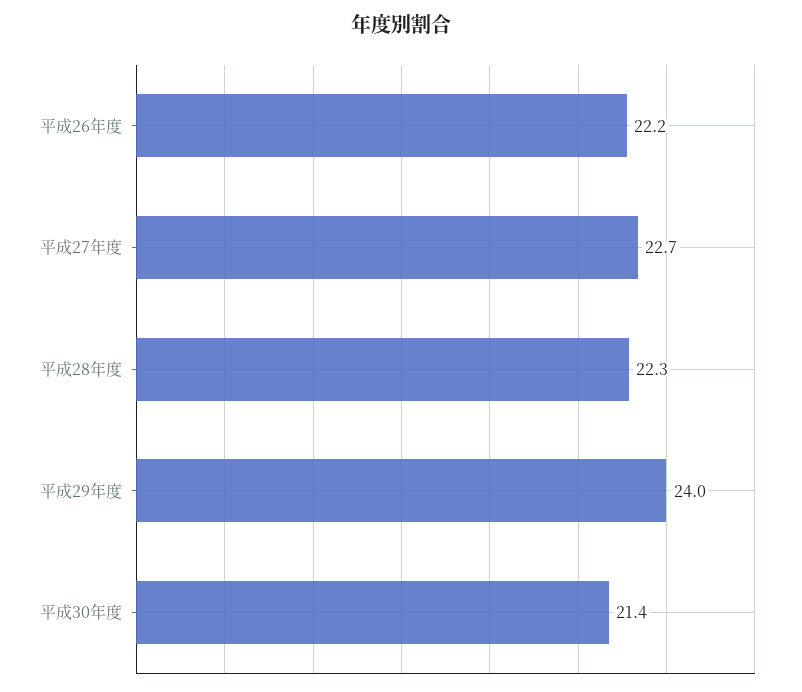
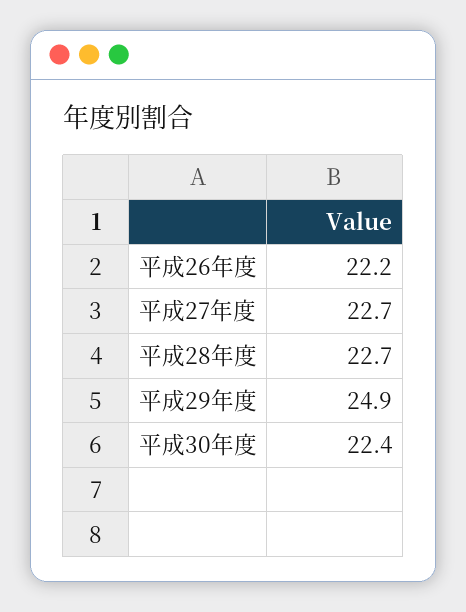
  {
    "平成26年度": 22.2,
    "平成27年度": 22.7,
-   "平成28年度": 22.3,
+   "平成28年度": 22.7,
-   "平成29年度": 24,
+   "平成29年度": 24.9,
-   "平成30年度": 21.4
+   "平成30年度": 22.4
  }

